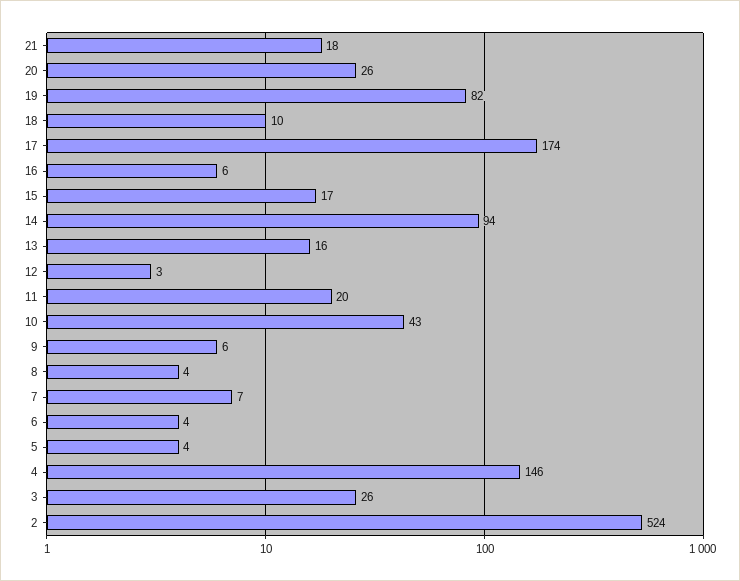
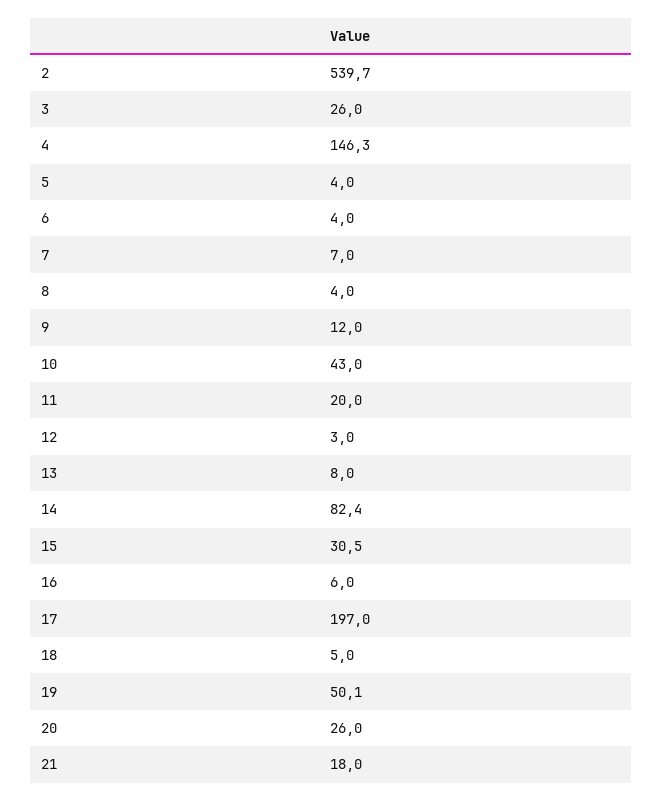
  {
    "21": 18,
    "20": 26,
-   "19": 82,
+   "19": 50.1,
-   "18": 10,
+   "18": 5,
-   "17": 174,
+   "17": 197,
    "16": 6,
-   "15": 17,
+   "15": 30.5,
-   "14": 94,
+   "14": 82.4,
-   "13": 16,
+   "13": 8,
    "12": 3,
    "11": 20,
    "10": 43,
-   "9": 6,
+   "9": 12,
    "8": 4,
    "7": 7,
    "6": 4,
    "5": 4,
    "4": 146.3,
    "3": 26,
-   "2": 524
+   "2": 539.7
  }

